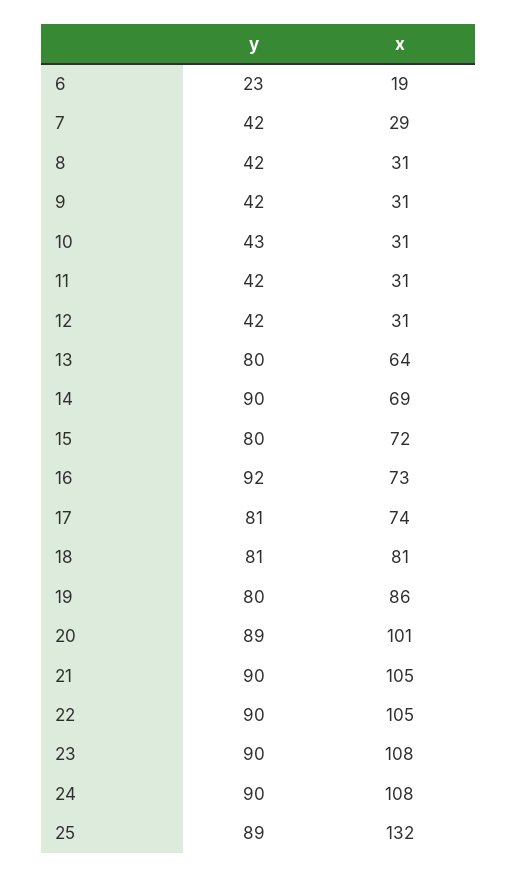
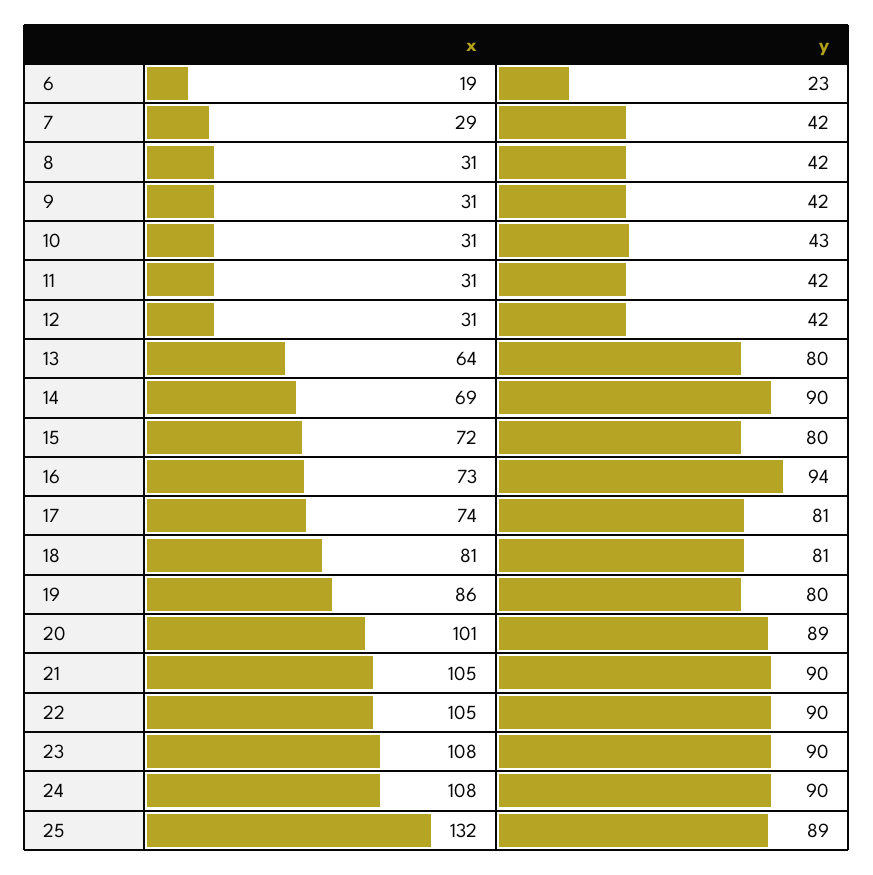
  {
    "y": {
      "6": 23,
      "7": 42,
      "8": 42,
      "9": 42,
      "10": 43,
      "11": 42,
      "12": 42,
      "13": 80,
      "14": 90,
      "15": 80,
-     "16": 92,
+     "16": 94,
      "17": 81,
      "18": 81,
      "19": 80,
      "20": 89,
      "21": 90,
      "22": 90,
      "23": 90,
      "24": 90,
      "25": 89
    },
    "x": {
      "6": 19,
      "7": 29,
      "8": 31,
      "9": 31,
      "10": 31,
      "11": 31,
      "12": 31,
      "13": 64,
      "14": 69,
      "15": 72,
      "16": 73,
      "17": 74,
      "18": 81,
      "19": 86,
      "20": 101,
      "21": 105,
      "22": 105,
      "23": 108,
      "24": 108,
      "25": 132
    }
  }

